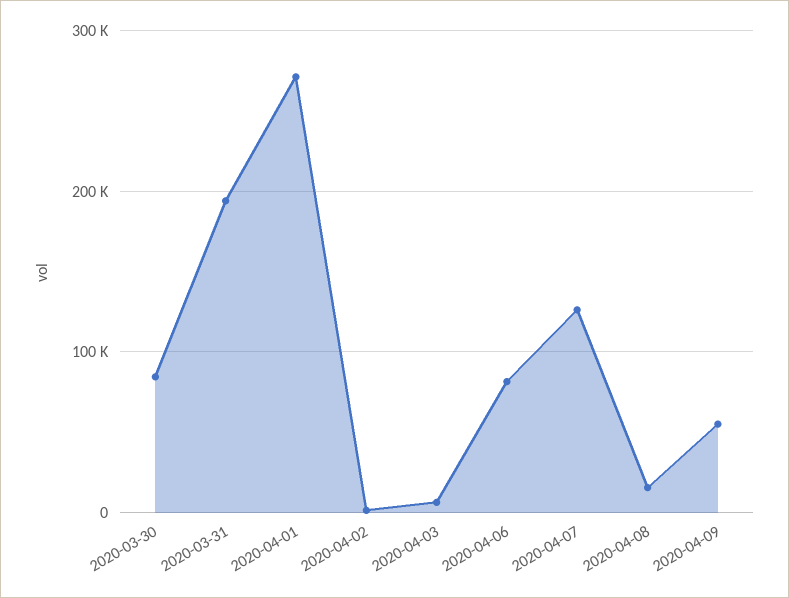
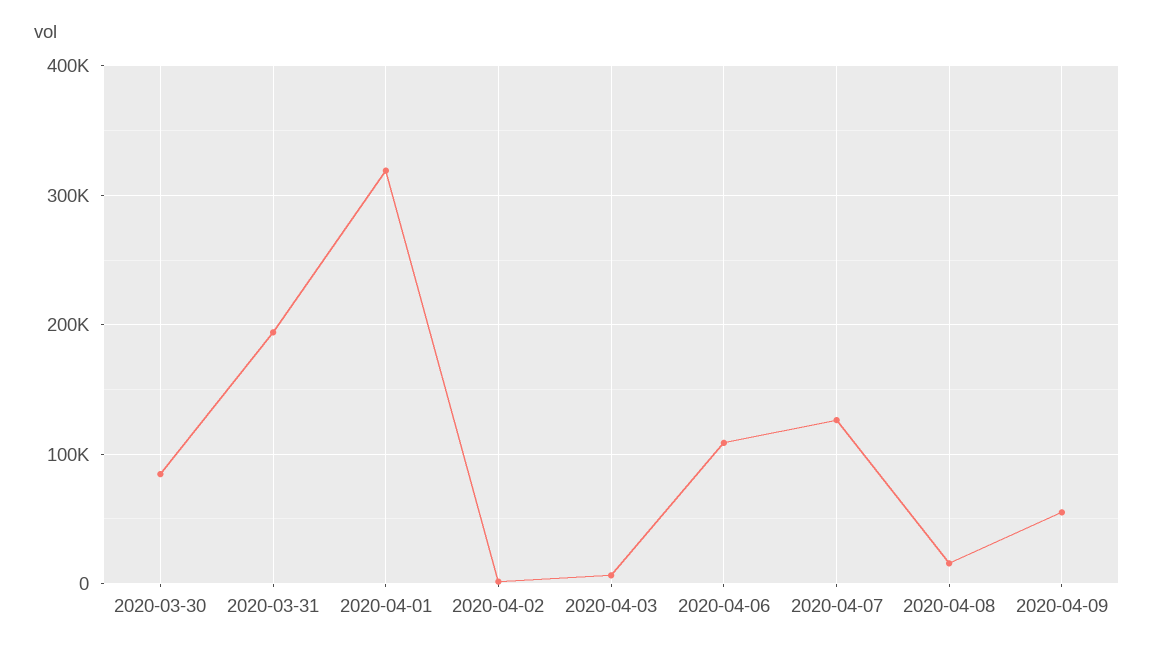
  {
    "2020-03-30": 80000,
    "2020-03-31": 190000,
-   "2020-04-01": 270000,
+   "2020-04-01": 320000,
    "2020-04-02": 0,
    "2020-04-03": 10000,
-   "2020-04-06": 80000,
+   "2020-04-06": 110000,
    "2020-04-07": 130000,
    "2020-04-08": 20000,
    "2020-04-09": 60000
  }

